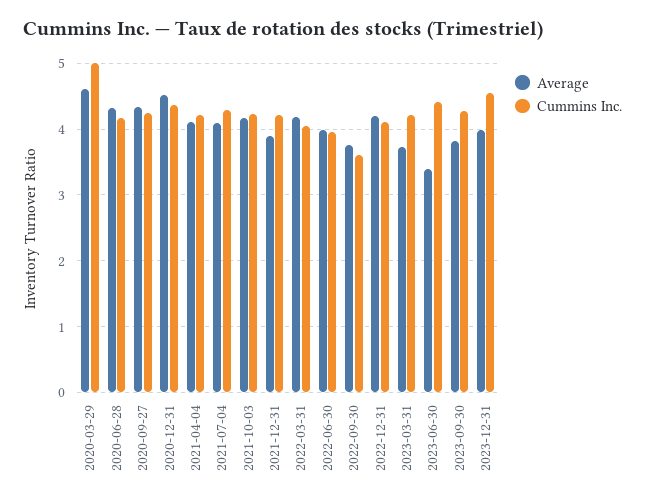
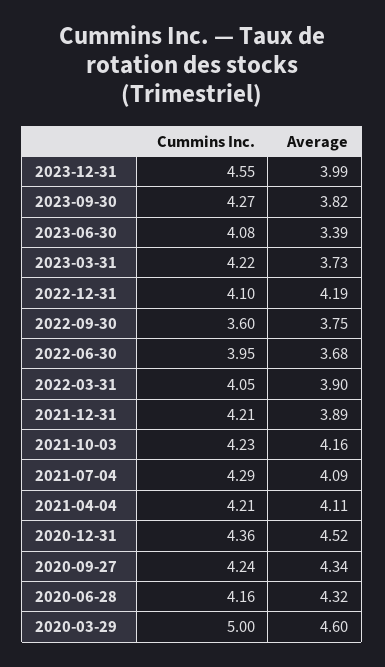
  {
    "Average": {
      "2020-03-29": 4.6,
      "2020-06-28": 4.32,
      "2020-09-27": 4.34,
      "2020-12-31": 4.52,
      "2021-04-04": 4.11,
      "2021-07-04": 4.09,
      "2021-10-03": 4.16,
      "2021-12-31": 3.89,
-     "2022-03-31": 4.2,
+     "2022-03-31": 3.9,
-     "2022-06-30": 4,
+     "2022-06-30": 3.68,
      "2022-09-30": 3.75,
      "2022-12-31": 4.19,
      "2023-03-31": 3.73,
      "2023-06-30": 3.39,
      "2023-09-30": 3.82,
      "2023-12-31": 3.99
    },
    "Cummins Inc.": {
      "2020-03-29": 5,
      "2020-06-28": 4.16,
      "2020-09-27": 4.24,
      "2020-12-31": 4.36,
      "2021-04-04": 4.21,
      "2021-07-04": 4.29,
      "2021-10-03": 4.23,
      "2021-12-31": 4.21,
      "2022-03-31": 4.05,
      "2022-06-30": 3.95,
      "2022-09-30": 3.6,
      "2022-12-31": 4.1,
      "2023-03-31": 4.22,
-     "2023-06-30": 4.4,
+     "2023-06-30": 4.08,
      "2023-09-30": 4.27,
      "2023-12-31": 4.55
    }
  }

